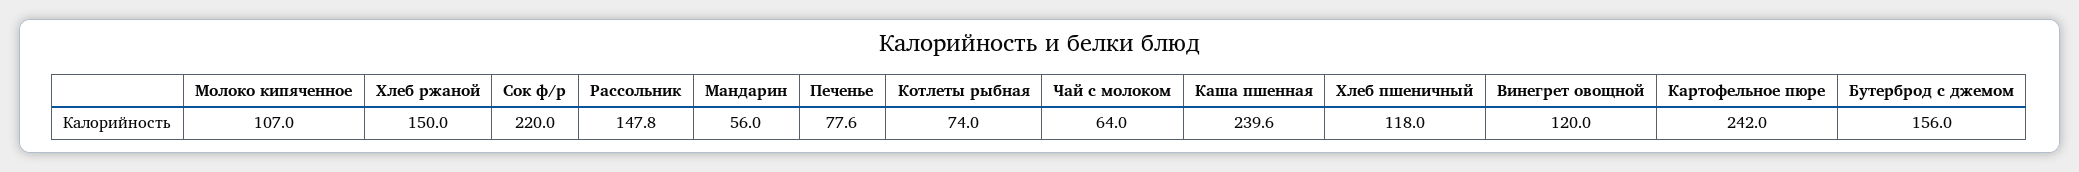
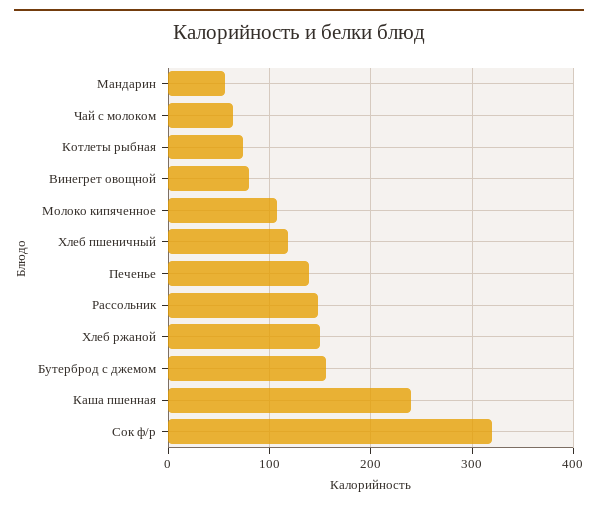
  {
    "Молоко кипяченное": 107,
    "Хлеб ржаной": 150,
-   "Сок ф/р": 220,
+   "Сок ф/р": 320,
    "Рассольник": 147.8,
    "Мандарин": 56,
-   "Печенье": 77.6,
+   "Печенье": 140,
    "Котлеты рыбная": 74,
    "Чай с молоком": 64,
    "Каша пшенная": 239.6,
    "Хлеб пшеничный": 118,
-   "Винегрет овощной": 120,
+   "Винегрет овощной": 80,
-   "Картофельное пюре": 242,
    "Бутерброд с джемом": 156
  }

